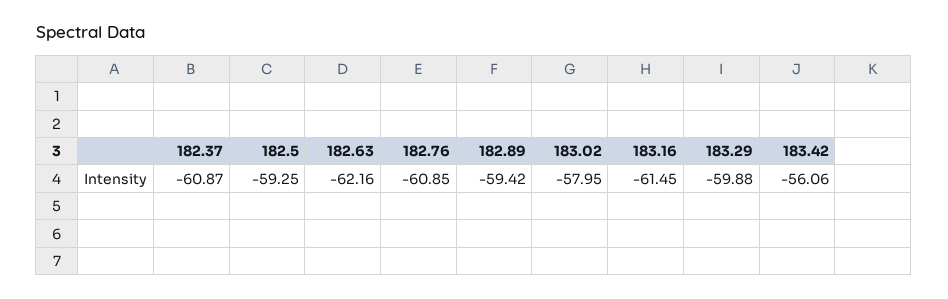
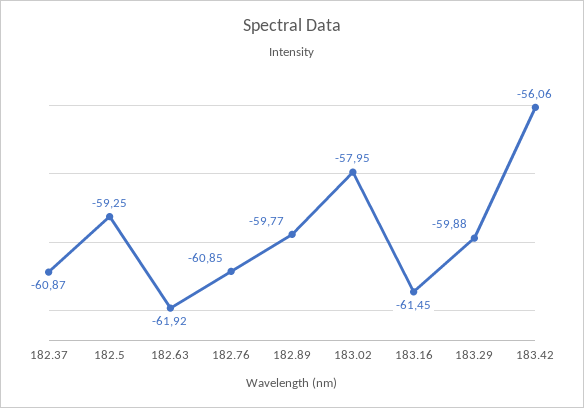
  {
    "182.37": -60.87,
    "182.5": -59.25,
-   "182.63": -62.16,
+   "182.63": -61.92,
    "182.76": -60.85,
-   "182.89": -59.42,
+   "182.89": -59.77,
    "183.02": -57.95,
    "183.16": -61.45,
    "183.29": -59.88,
    "183.42": -56.06
  }

